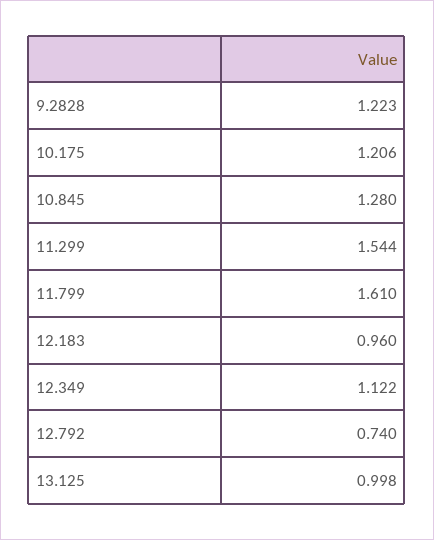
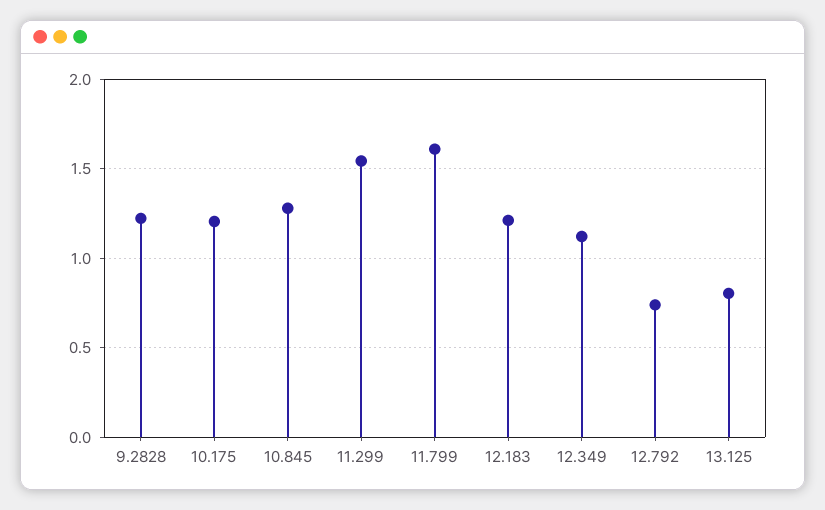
  {
    "9.2828": 1.223,
    "10.175": 1.206,
    "10.845": 1.28,
    "11.299": 1.544,
    "11.799": 1.61,
-   "12.183": 0.96,
+   "12.183": 1.2,
    "12.349": 1.122,
    "12.792": 0.74,
-   "13.125": 0.998
+   "13.125": 0.8
  }

